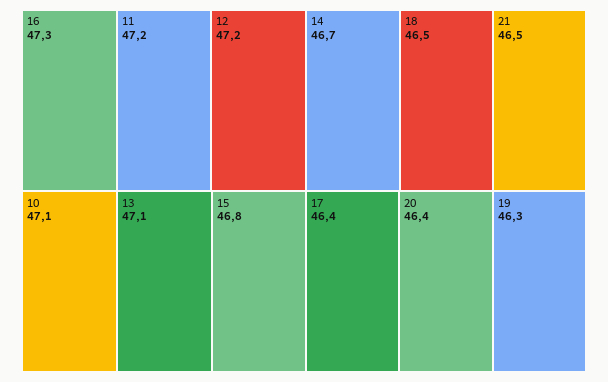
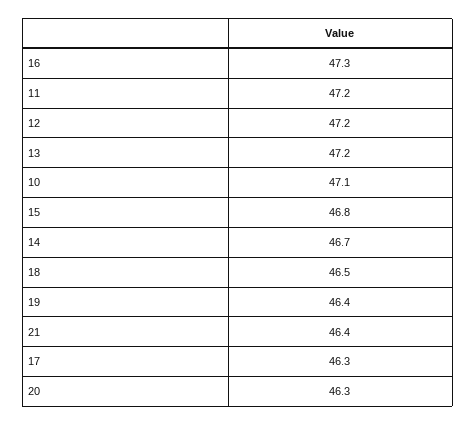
  {
    "16": 47.3,
    "11": 47.2,
    "12": 47.2,
    "10": 47.1,
-   "13": 47.1,
+   "13": 47.2,
    "15": 46.8,
    "14": 46.7,
    "18": 46.5,
-   "21": 46.5,
+   "21": 46.4,
-   "17": 46.4,
+   "17": 46.3,
-   "20": 46.4,
+   "20": 46.3,
-   "19": 46.3
+   "19": 46.4
  }

